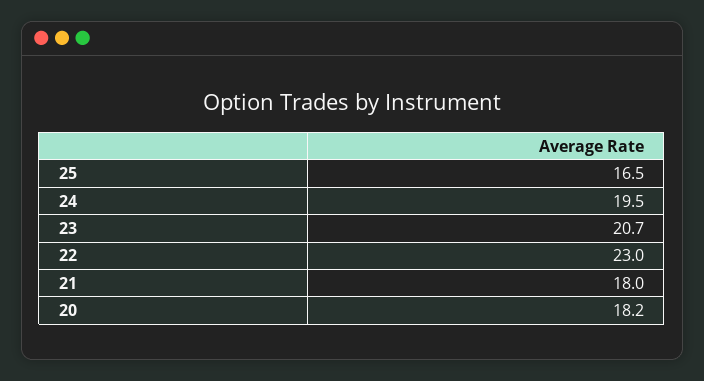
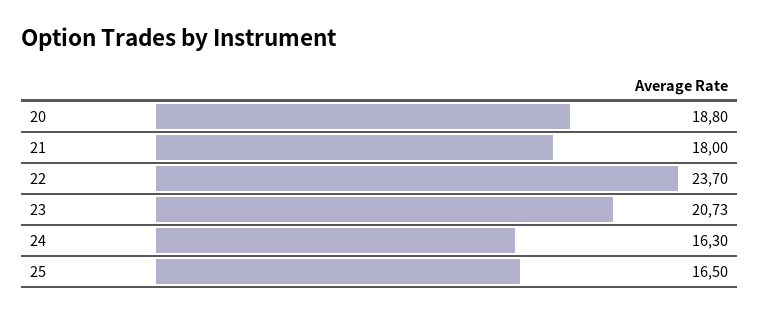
  {
    "25": 16.5,
-   "24": 19.5,
+   "24": 16.3,
    "23": 20.73,
-   "22": 23,
+   "22": 23.7,
    "21": 18,
-   "20": 18.2
+   "20": 18.8
  }

